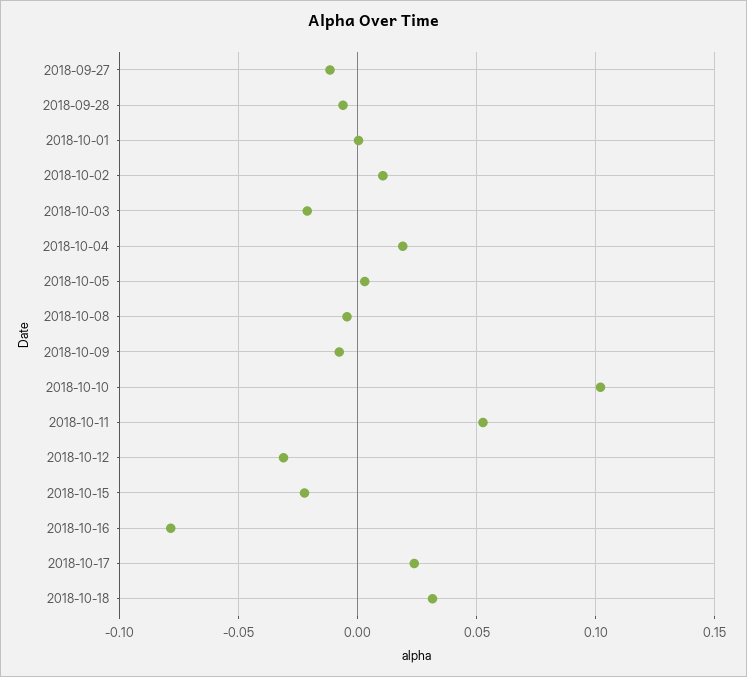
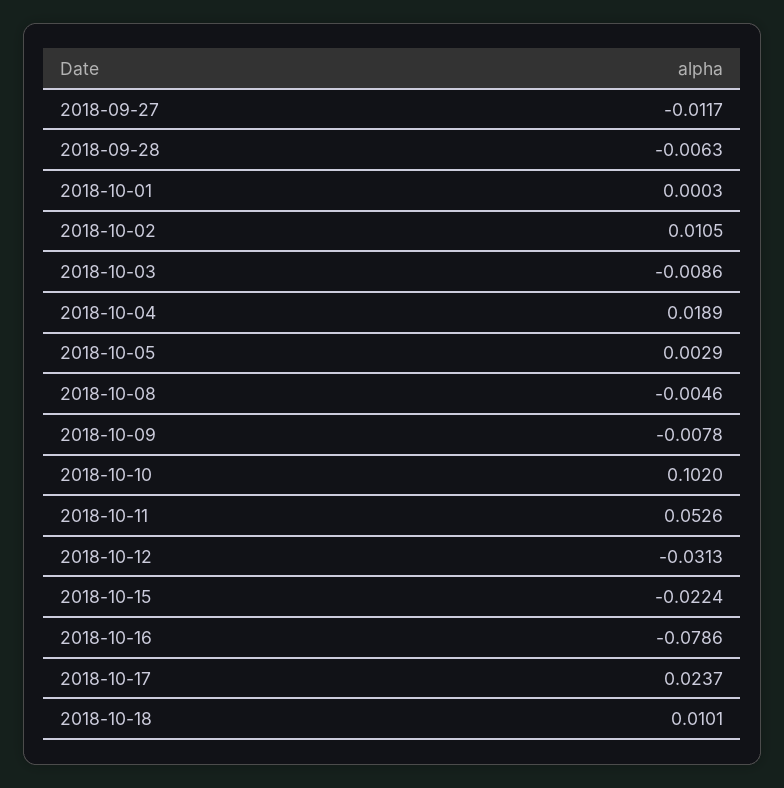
  {
    "2018-09-27": -0.0117,
    "2018-09-28": -0.0063,
    "2018-10-01": 0.0003,
    "2018-10-02": 0.0105,
-   "2018-10-03": -0.02,
+   "2018-10-03": -0.0086,
    "2018-10-04": 0.0189,
    "2018-10-05": 0.0029,
    "2018-10-08": -0.0046,
    "2018-10-09": -0.0078,
    "2018-10-10": 0.102,
    "2018-10-11": 0.0526,
    "2018-10-12": -0.0313,
    "2018-10-15": -0.0224,
    "2018-10-16": -0.0786,
    "2018-10-17": 0.0237,
-   "2018-10-18": 0.03
+   "2018-10-18": 0.0101
  }

